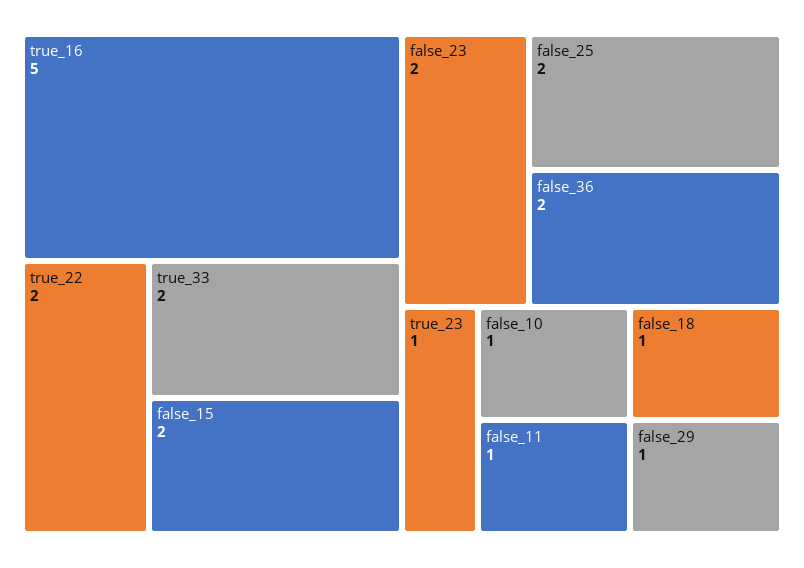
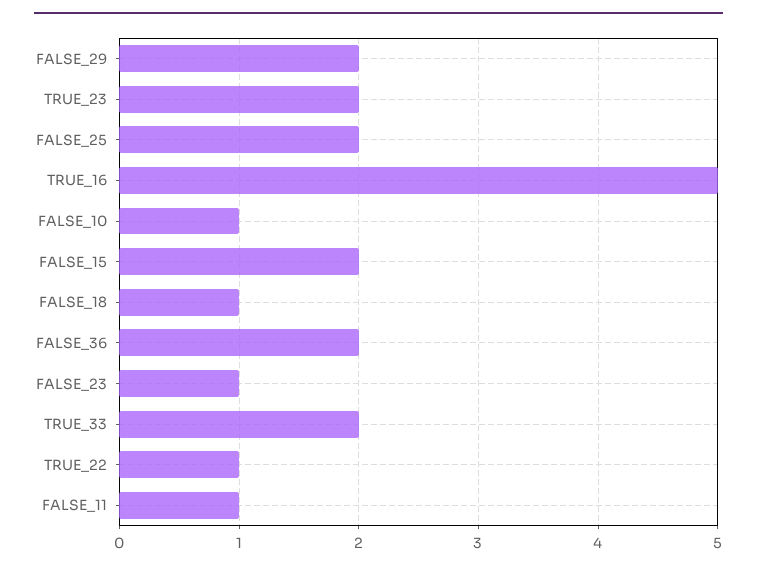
  {
    "true_16": 5,
-   "true_22": 2,
+   "true_22": 1,
    "true_33": 2,
    "false_15": 2,
-   "false_23": 2,
+   "false_23": 1,
    "false_25": 2,
    "false_36": 2,
-   "true_23": 1,
+   "true_23": 2,
    "false_10": 1,
    "false_11": 1,
    "false_18": 1,
-   "false_29": 1
+   "false_29": 2
  }

